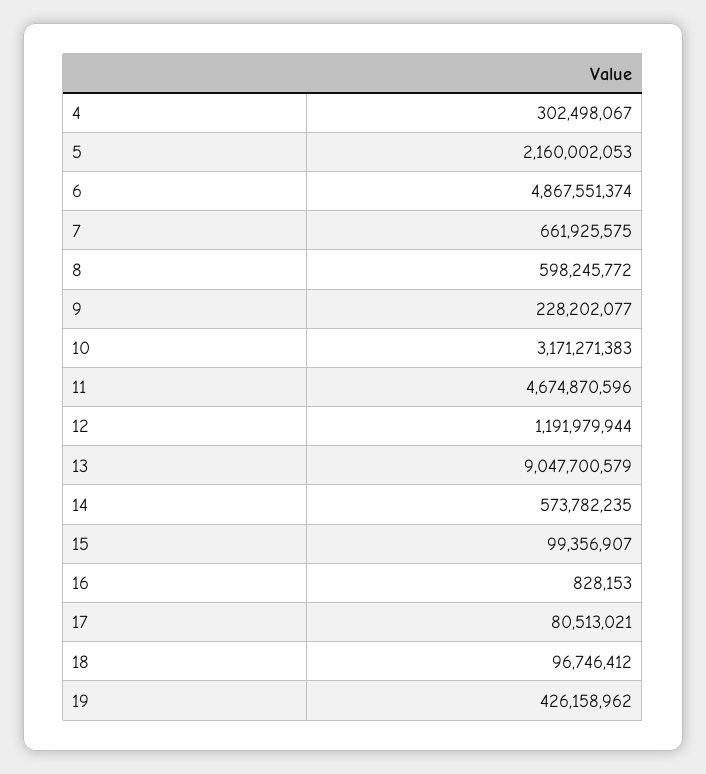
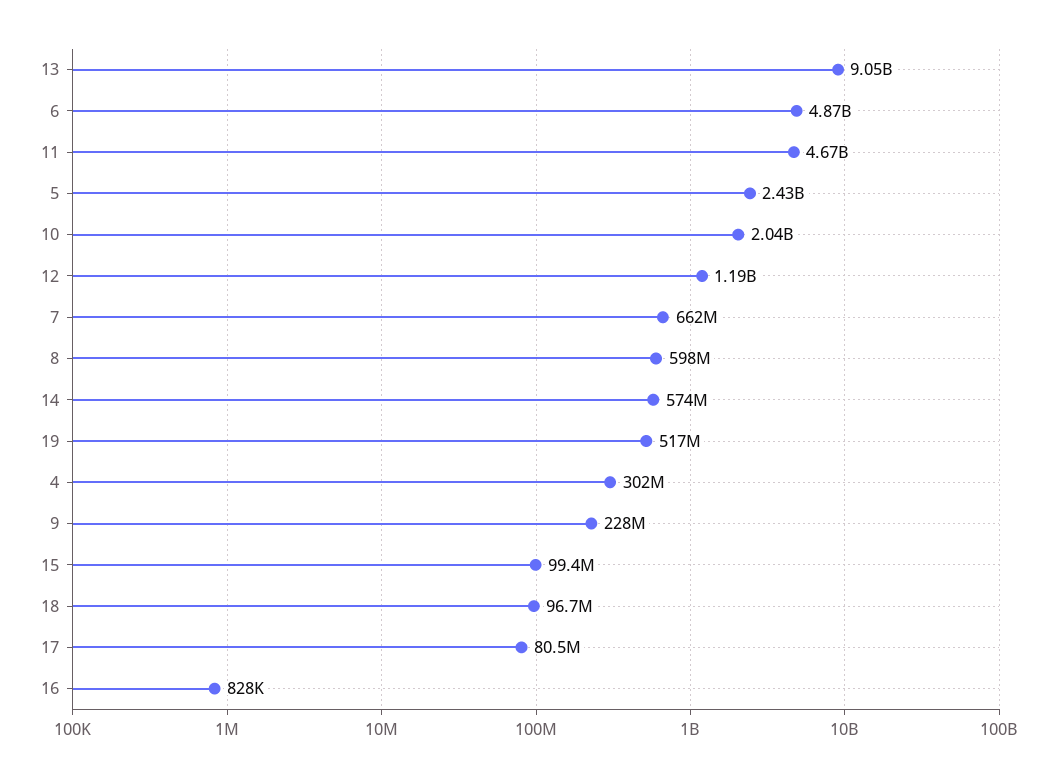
  {
    "4": 302498067,
-   "5": 2160002053,
+   "5": 2430000000,
    "6": 4867551374,
    "7": 661925575,
    "8": 598245772,
    "9": 228202077,
-   "10": 3171271383,
+   "10": 2040000000,
    "11": 4674870596,
    "12": 1191979944,
    "13": 9047700579,
    "14": 573782235,
    "15": 99356907,
    "16": 828153,
    "17": 80513021,
    "18": 96746412,
-   "19": 426158962
+   "19": 517000000
  }

